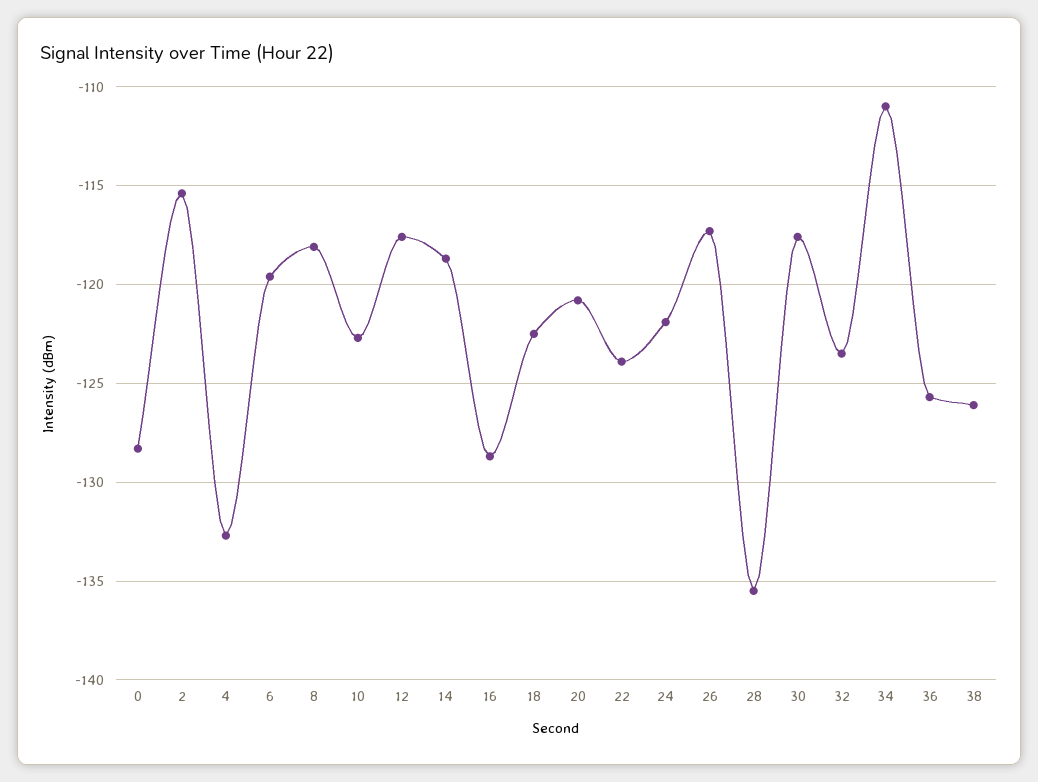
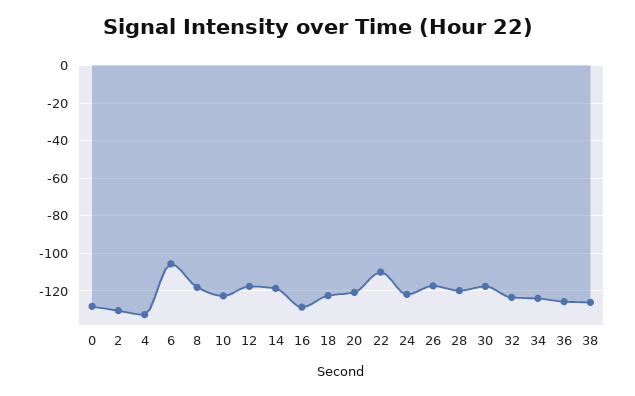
  {
    "0": -128.5,
-   "2": -115.5,
+   "2": -130,
    "4": -132.5,
-   "6": -119.5,
+   "6": -105,
    "8": -118,
    "10": -122.5,
    "12": -117.5,
    "14": -118.5,
    "16": -128.5,
    "18": -122.5,
    "20": -121,
-   "22": -124,
+   "22": -110,
    "24": -122,
    "26": -117.5,
-   "28": -135.5,
+   "28": -120,
    "30": -117.5,
    "32": -123.5,
-   "34": -111,
+   "34": -125,
    "36": -125.5,
    "38": -126
  }

